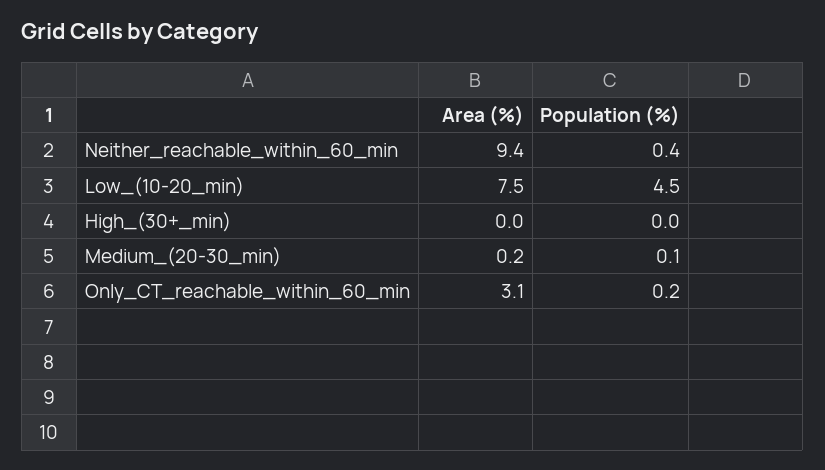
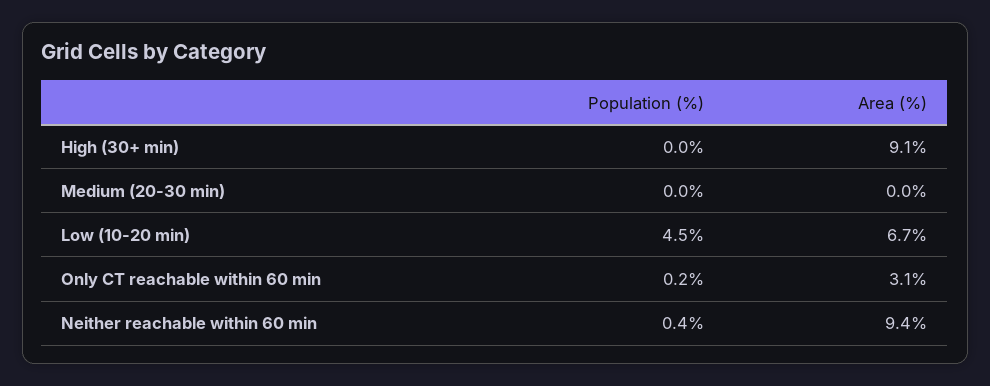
  {
    "Area (%)": {
      "Neither_reachable_within_60_min": 9.4,
-     "Low_(10-20_min)": 7.5,
+     "Low_(10-20_min)": 6.7,
-     "High_(30+_min)": 0,
+     "High_(30+_min)": 9.1,
-     "Medium_(20-30_min)": 0.2,
+     "Medium_(20-30_min)": 0,
      "Only_CT_reachable_within_60_min": 3.1
    },
    "Population (%)": {
      "Neither_reachable_within_60_min": 0.4,
      "Low_(10-20_min)": 4.5,
      "High_(30+_min)": 0,
-     "Medium_(20-30_min)": 0.1,
+     "Medium_(20-30_min)": 0,
      "Only_CT_reachable_within_60_min": 0.2
    }
  }

